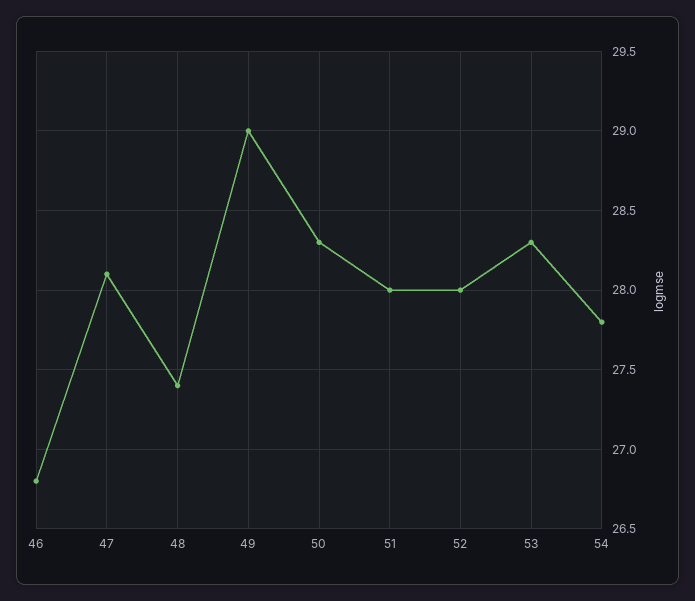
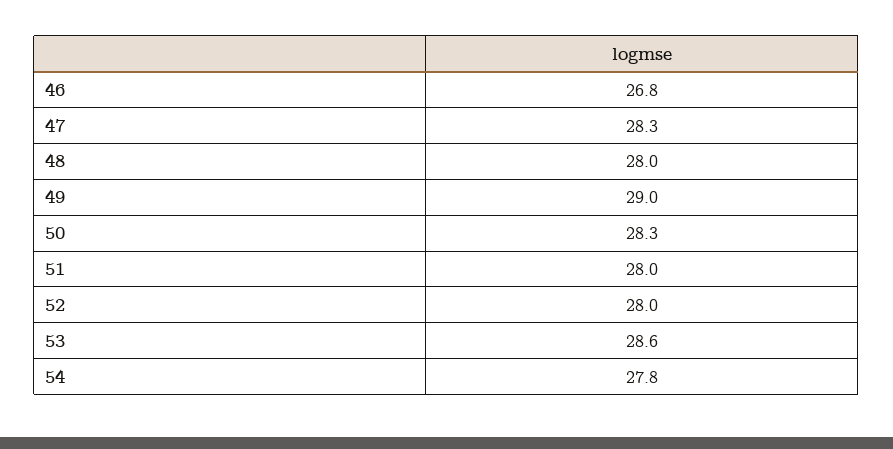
  {
    "46": 26.8,
-   "47": 28.1,
+   "47": 28.3,
-   "48": 27.4,
+   "48": 28,
    "49": 29,
    "50": 28.3,
    "51": 28,
    "52": 28,
-   "53": 28.3,
+   "53": 28.6,
    "54": 27.8
  }

